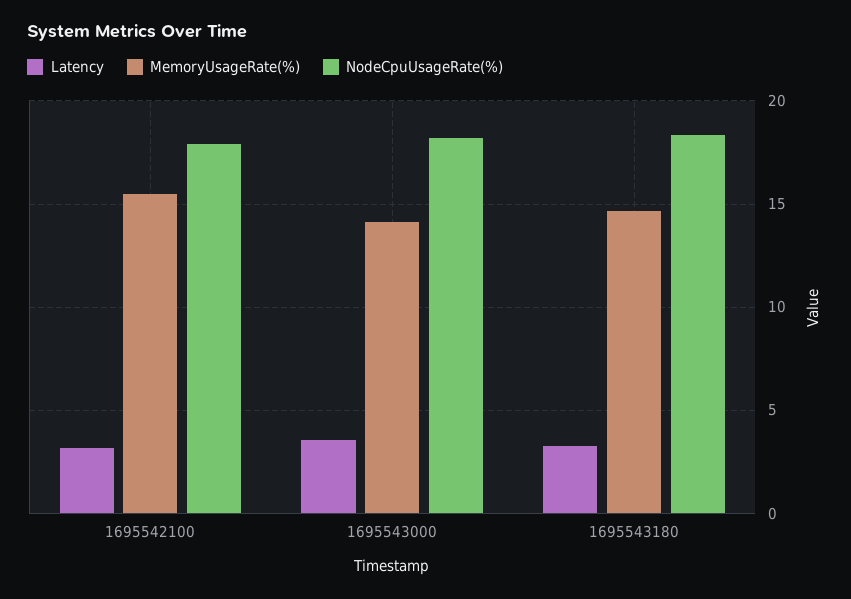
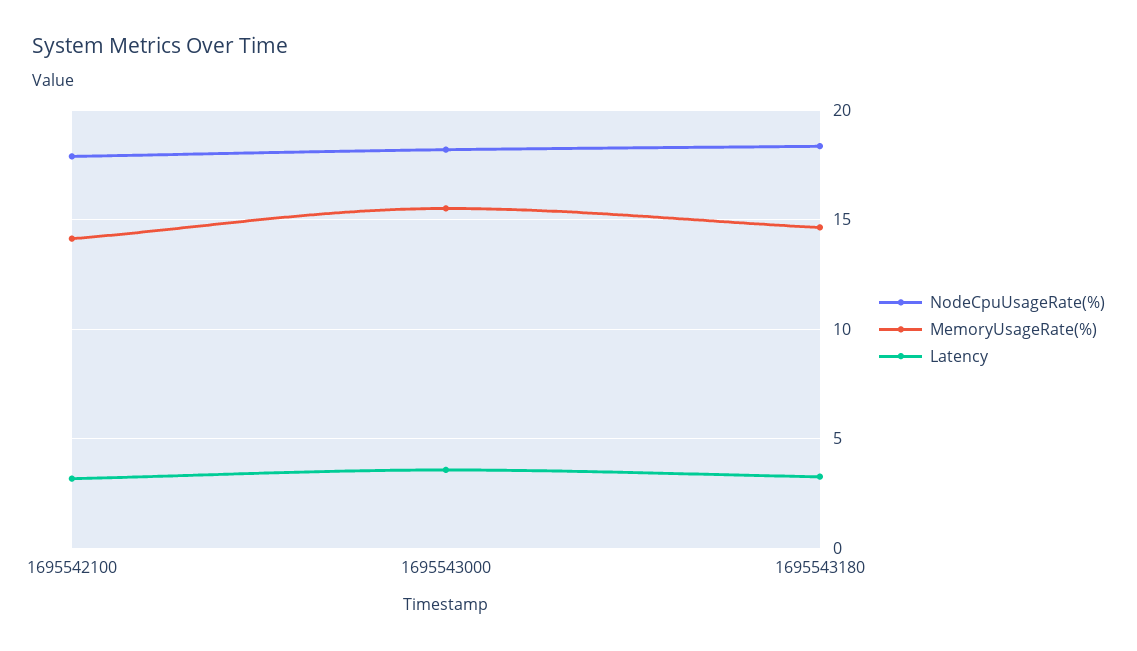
  {
    "Latency": {
      "1695542100": 3,
      "1695543000": 3.5,
      "1695543180": 3.5
    },
    "MemoryUsageRate(%)": {
-     "1695542100": 15.5,
+     "1695542100": 14,
-     "1695543000": 14,
+     "1695543000": 15.5,
      "1695543180": 14.5
    },
    "NodeCpuUsageRate(%)": {
      "1695542100": 18,
      "1695543000": 18,
      "1695543180": 18.5
    }
  }

